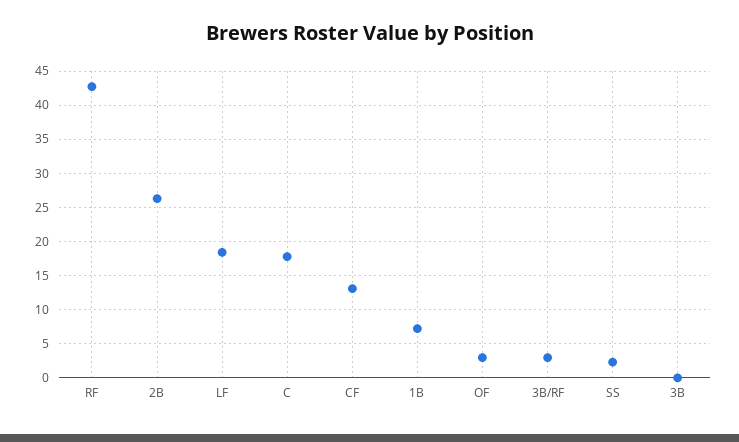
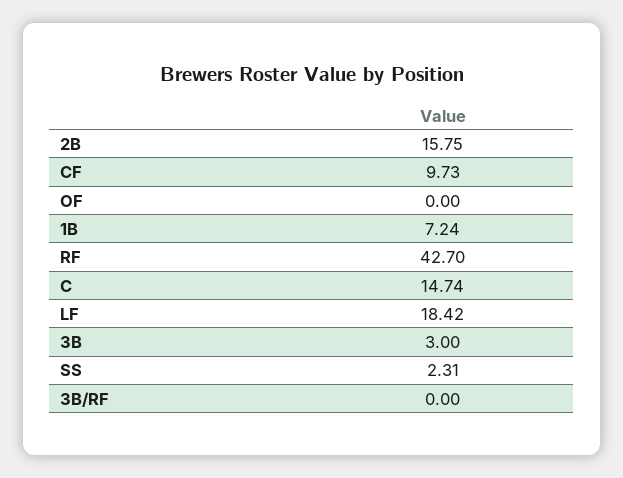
  {
    "RF": 42.7,
-   "2B": 26,
+   "2B": 15.75,
    "LF": 18.42,
-   "C": 18,
+   "C": 14.74,
-   "CF": 13,
+   "CF": 9.73,
    "1B": 7.24,
-   "OF": 3,
+   "OF": 0,
-   "3B/RF": 3,
+   "3B/RF": 0,
    "SS": 2.31,
-   "3B": 0
+   "3B": 3
  }

